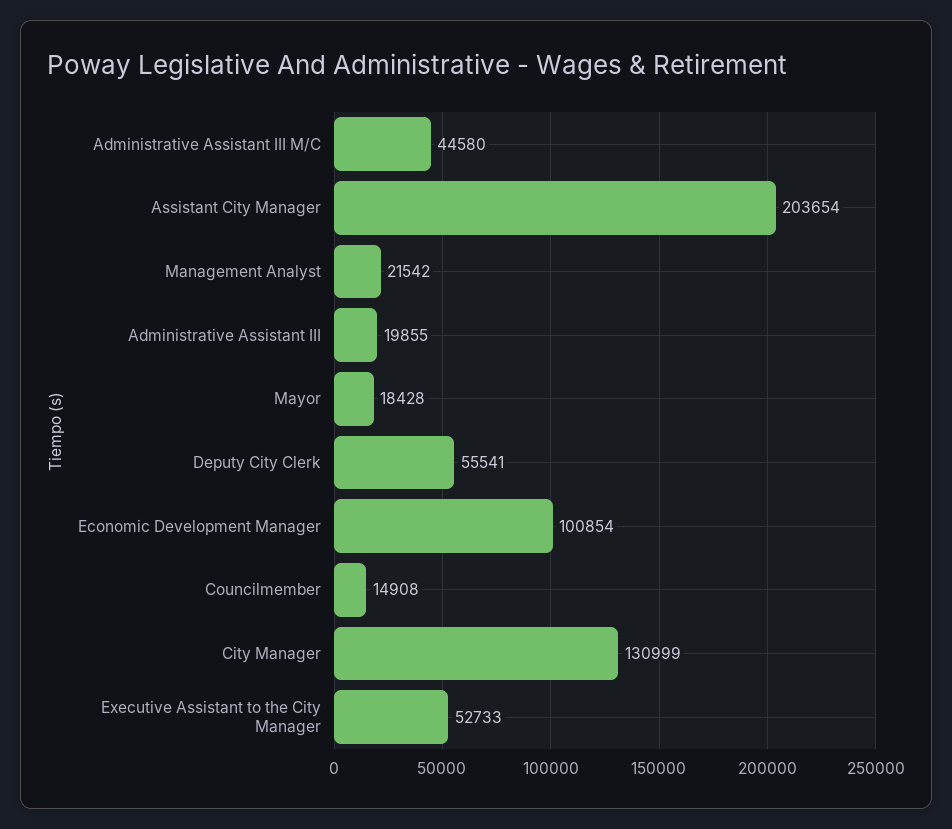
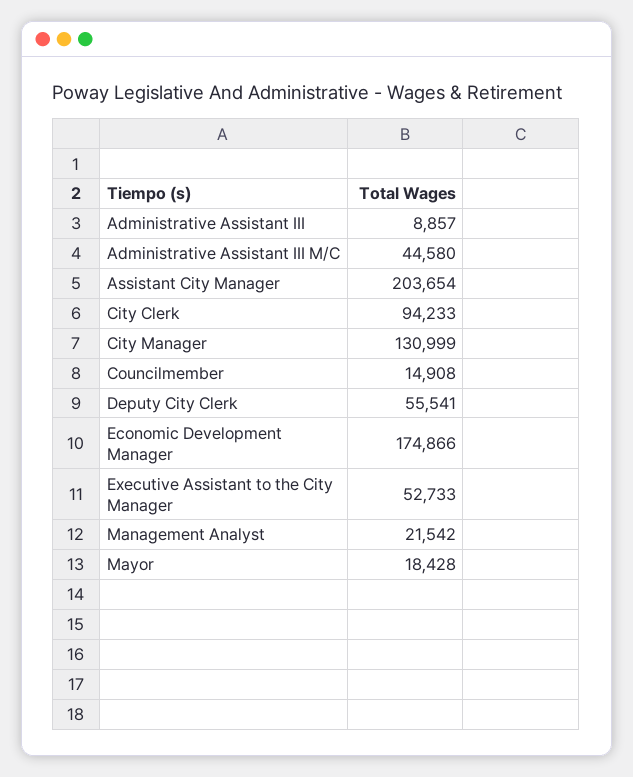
  {
    "Administrative Assistant III M/C": 44580,
    "Assistant City Manager": 203654,
    "Management Analyst": 21542,
-   "Administrative Assistant III": 19855,
+   "Administrative Assistant III": 8857,
    "Mayor": 18428,
    "Deputy City Clerk": 55541,
-   "Economic Development Manager": 100854,
+   "Economic Development Manager": 174866,
    "Councilmember": 14908,
    "City Manager": 130999,
-   "Executive Assistant to the City Manager": 52733
+   "Executive Assistant to the City Manager": 52733,
+   "City Clerk": 94233
  }

